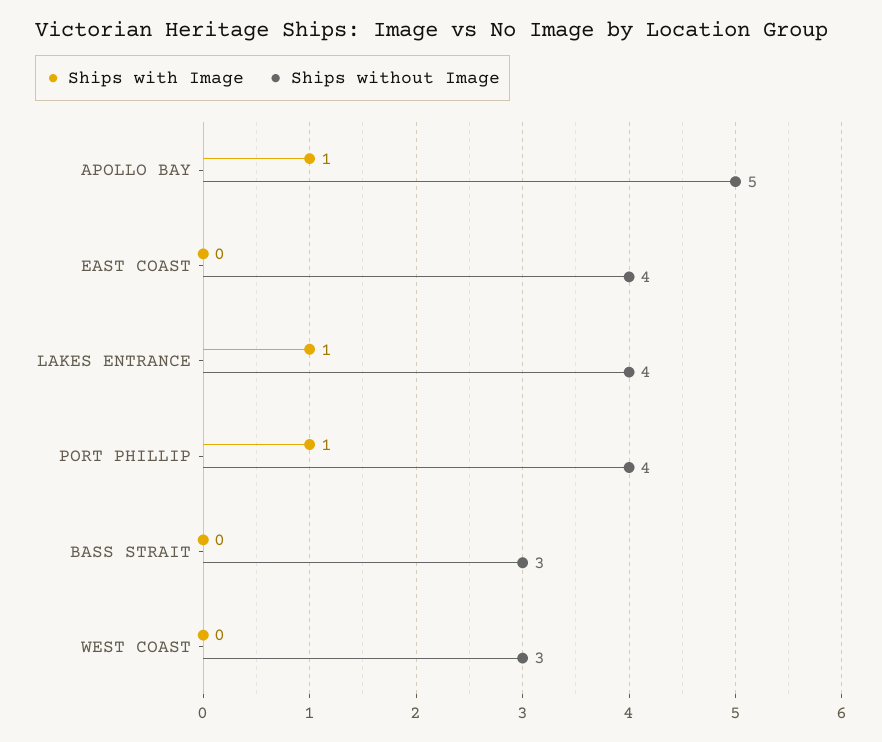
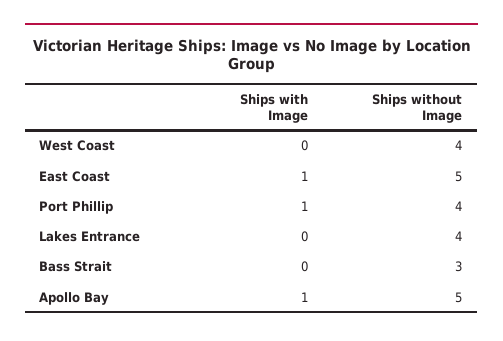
  {
    "Ships with Image": {
      "APOLLO BAY": 1,
-     "EAST COAST": 0,
+     "EAST COAST": 1,
-     "LAKES ENTRANCE": 1,
+     "LAKES ENTRANCE": 0,
      "PORT PHILLIP": 1,
      "BASS STRAIT": 0,
      "WEST COAST": 0
    },
    "Ships without Image": {
      "APOLLO BAY": 5,
-     "EAST COAST": 4,
+     "EAST COAST": 5,
      "LAKES ENTRANCE": 4,
      "PORT PHILLIP": 4,
      "BASS STRAIT": 3,
-     "WEST COAST": 3
+     "WEST COAST": 4
    }
  }

